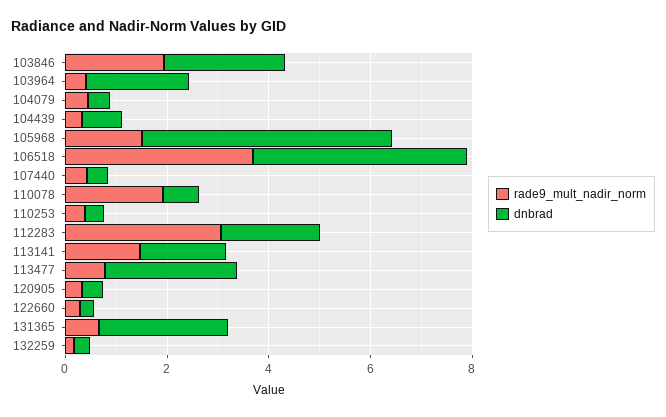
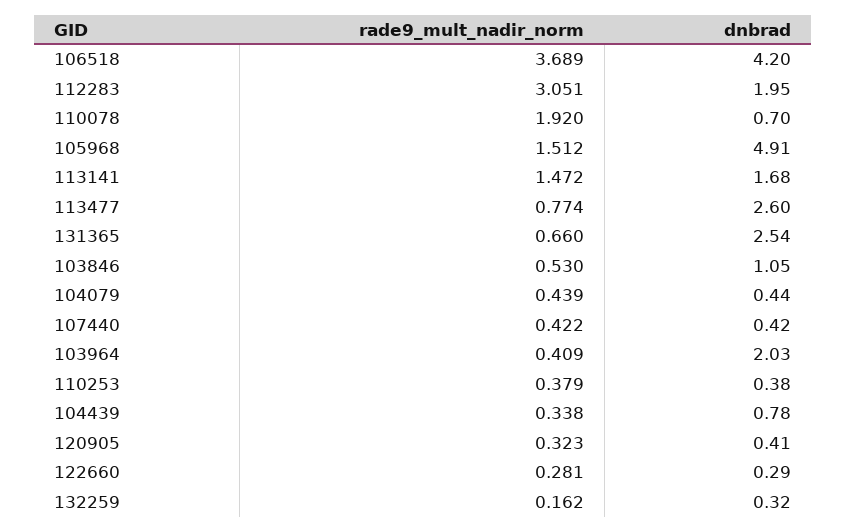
  {
    "rade9_mult_nadir_norm": {
-     "103846": 2,
+     "103846": 0.53,
      "103964": 0.409,
      "104079": 0.439,
      "104439": 0.338,
      "105968": 1.512,
      "106518": 3.689,
      "107440": 0.422,
      "110078": 1.92,
      "110253": 0.379,
      "112283": 3.051,
      "113141": 1.472,
      "113477": 0.774,
      "120905": 0.323,
      "122660": 0.281,
      "131365": 0.66,
      "132259": 0.162
    },
    "dnbrad": {
-     "103846": 2.5,
+     "103846": 1.05,
      "103964": 2.03,
      "104079": 0.44,
      "104439": 0.78,
      "105968": 4.91,
      "106518": 4.2,
      "107440": 0.42,
      "110078": 0.7,
      "110253": 0.38,
      "112283": 1.95,
      "113141": 1.68,
      "113477": 2.6,
      "120905": 0.41,
      "122660": 0.29,
      "131365": 2.54,
      "132259": 0.32
    }
  }

